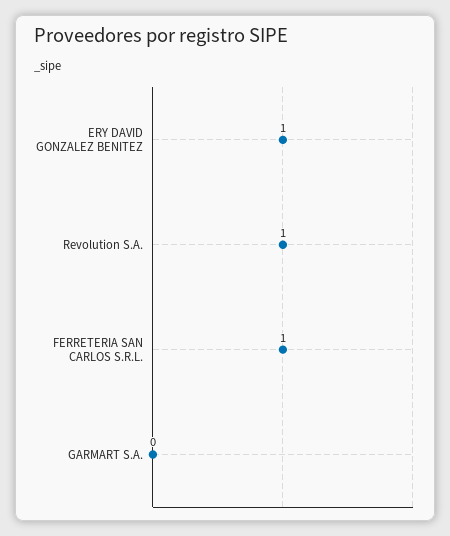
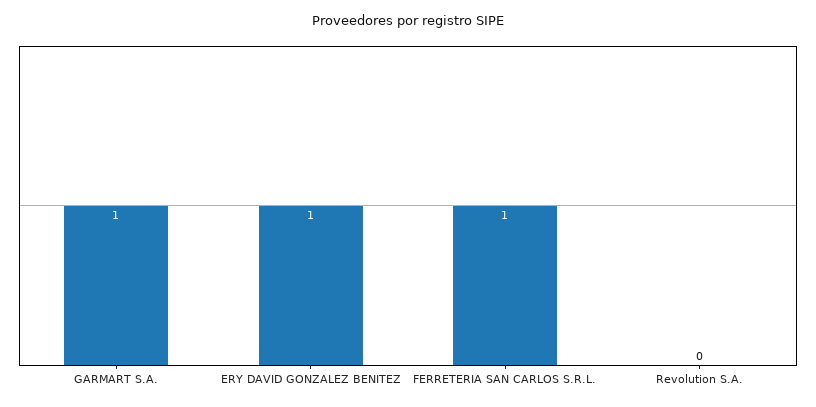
  {
    "ERY DAVID GONZALEZ BENITEZ": 1,
-   "Revolution S.A.": 1,
+   "Revolution S.A.": 0,
    "FERRETERIA SAN CARLOS S.R.L.": 1,
-   "GARMART S.A.": 0
+   "GARMART S.A.": 1
  }

